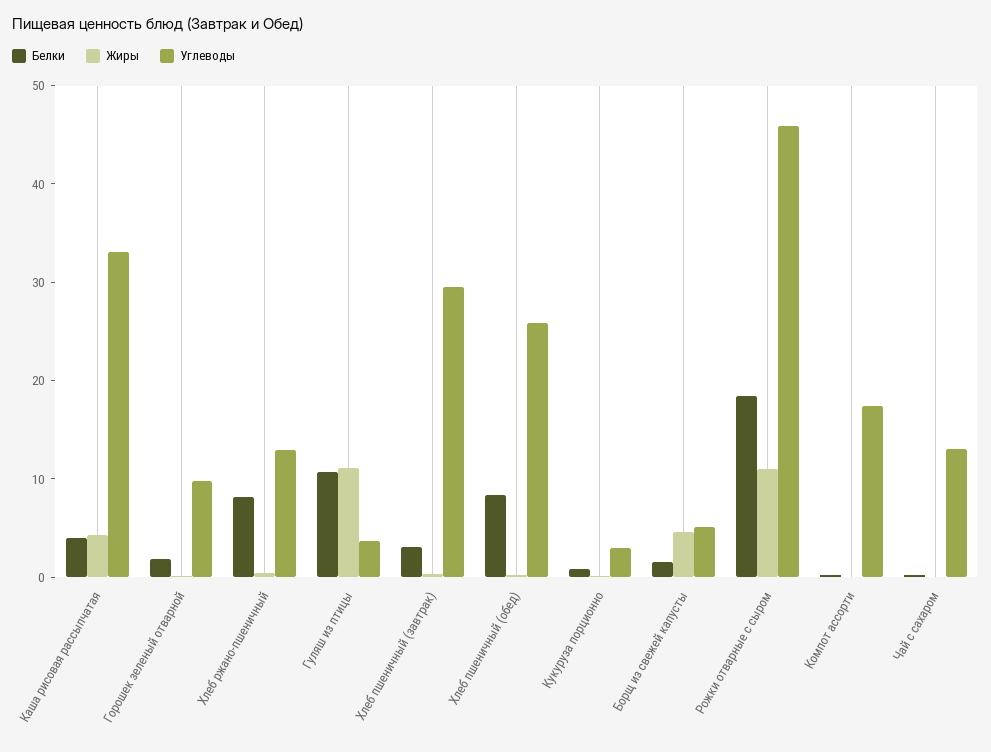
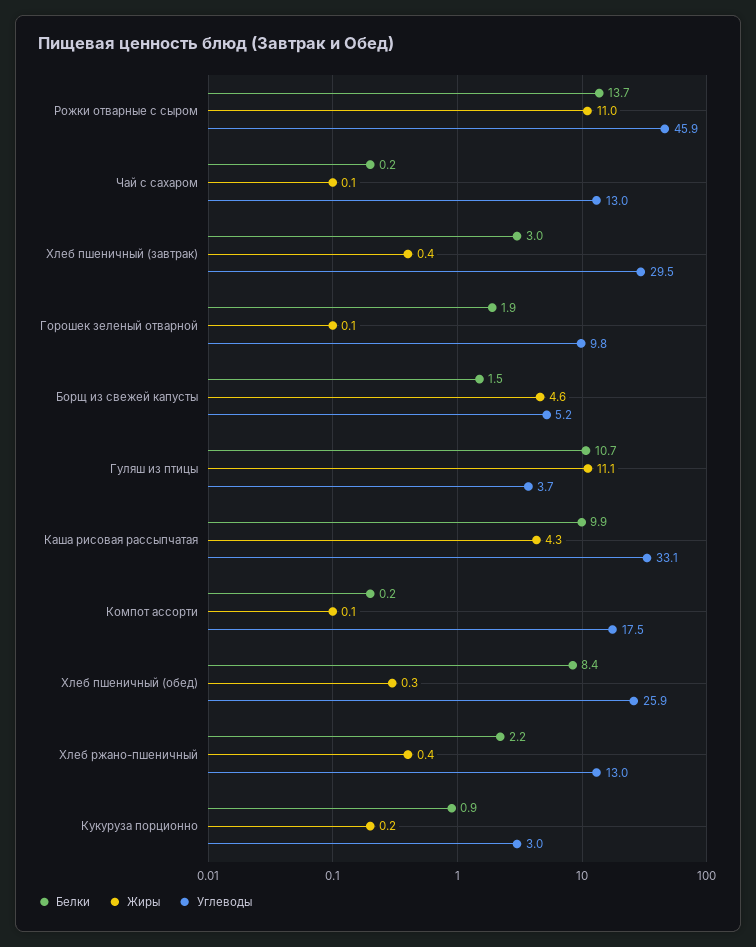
  {
    "Белки": {
-     "Каша рисовая рассыпчатая": 4,
+     "Каша рисовая рассыпчатая": 9.9,
      "Горошек зеленый отварной": 1.9,
-     "Хлеб ржано-пшеничный": 8,
+     "Хлеб ржано-пшеничный": 2.2,
      "Гуляш из птицы": 10.7,
      "Хлеб пшеничный (завтрак)": 3,
      "Хлеб пшеничный (обед)": 8.4,
      "Кукуруза порционно": 0.9,
      "Борщ из свежей капусты": 1.5,
-     "Рожки отварные с сыром": 18,
+     "Рожки отварные с сыром": 13.7,
      "Компот ассорти": 0.2,
      "Чай с сахаром": 0.2
    },
    "Жиры": {
      "Каша рисовая рассыпчатая": 4.3,
      "Горошек зеленый отварной": 0.1,
      "Хлеб ржано-пшеничный": 0.4,
      "Гуляш из птицы": 11.1,
      "Хлеб пшеничный (завтрак)": 0.4,
      "Хлеб пшеничный (обед)": 0.3,
      "Кукуруза порционно": 0.2,
      "Борщ из свежей капусты": 4.6,
      "Рожки отварные с сыром": 11,
      "Компот ассорти": 0.1,
      "Чай с сахаром": 0.1
    },
    "Углеводы": {
      "Каша рисовая рассыпчатая": 33.1,
      "Горошек зеленый отварной": 9.8,
      "Хлеб ржано-пшеничный": 13,
      "Гуляш из птицы": 3.7,
      "Хлеб пшеничный (завтрак)": 29.5,
      "Хлеб пшеничный (обед)": 25.9,
      "Кукуруза порционно": 3,
      "Борщ из свежей капусты": 5.2,
      "Рожки отварные с сыром": 45.9,
      "Компот ассорти": 17.5,
      "Чай с сахаром": 13
    }
  }

